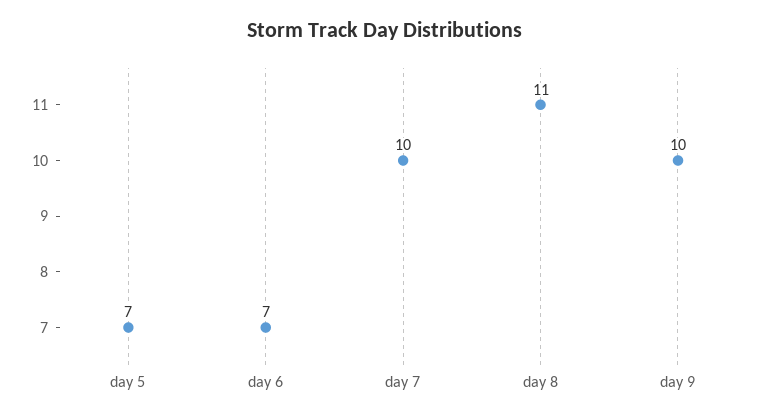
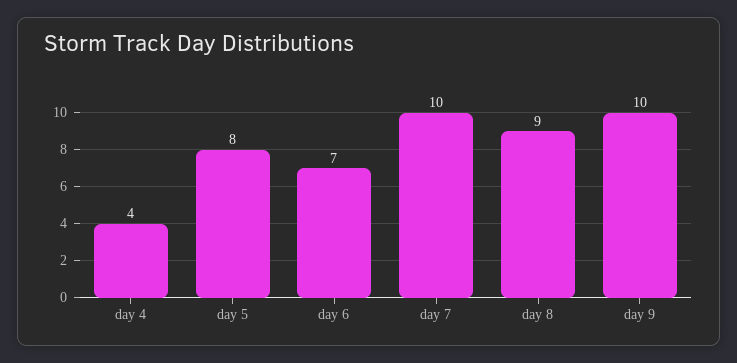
  {
-   "day 5": 7,
+   "day 5": 8,
    "day 6": 7,
    "day 7": 10,
-   "day 8": 11,
+   "day 8": 9,
-   "day 9": 10
+   "day 9": 10,
+   "day 4": 4
  }

